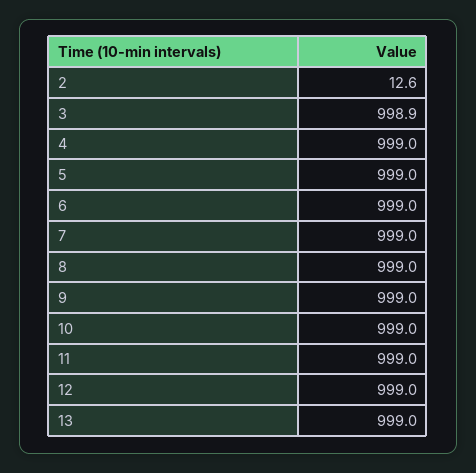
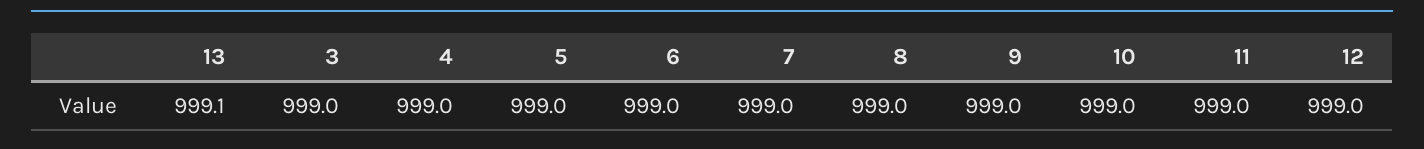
  {
-   "2": 12.6,
-   "3": 998.9,
+   "3": 999,
    "4": 999,
    "5": 999,
    "6": 999,
    "7": 999,
    "8": 999,
    "9": 999,
    "10": 999,
    "11": 999,
    "12": 999,
-   "13": 999
+   "13": 999.1
  }

